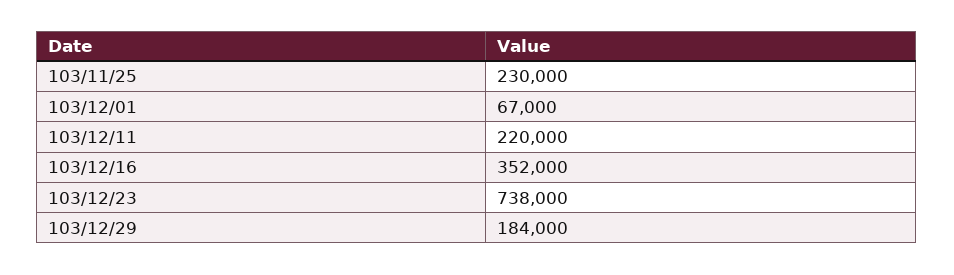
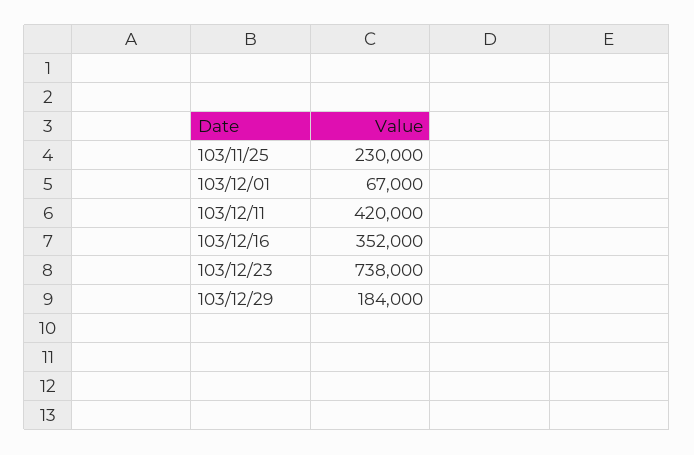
  {
    "103/11/25": 230000,
    "103/12/01": 67000,
-   "103/12/11": 220000,
+   "103/12/11": 420000,
    "103/12/16": 352000,
    "103/12/23": 738000,
    "103/12/29": 184000
  }

